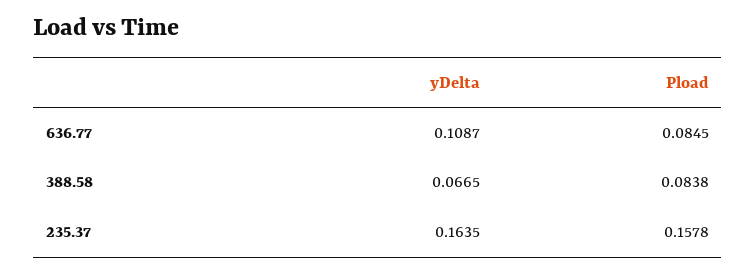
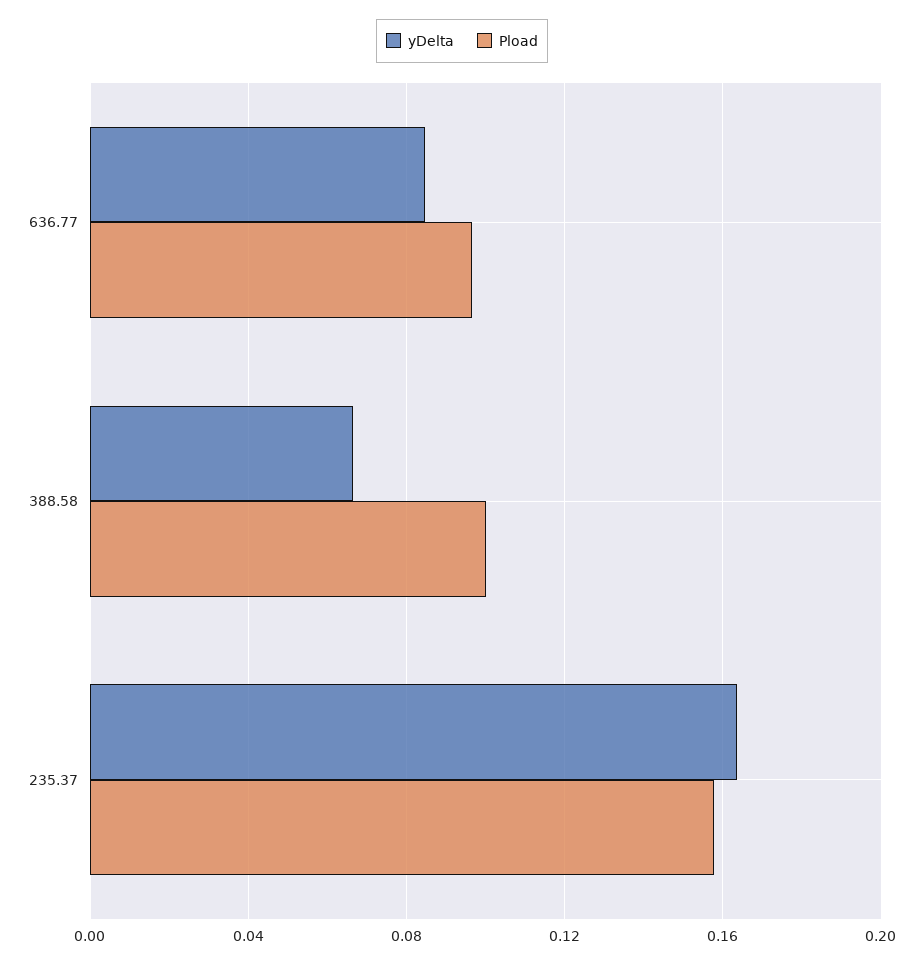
  {
    "yDelta": {
-     "636.77": 0.1087,
+     "636.77": 0.085,
      "388.58": 0.0665,
      "235.37": 0.1635
    },
    "Pload": {
-     "636.77": 0.0845,
+     "636.77": 0.095,
-     "388.58": 0.0838,
+     "388.58": 0.1,
      "235.37": 0.1578
    }
  }

